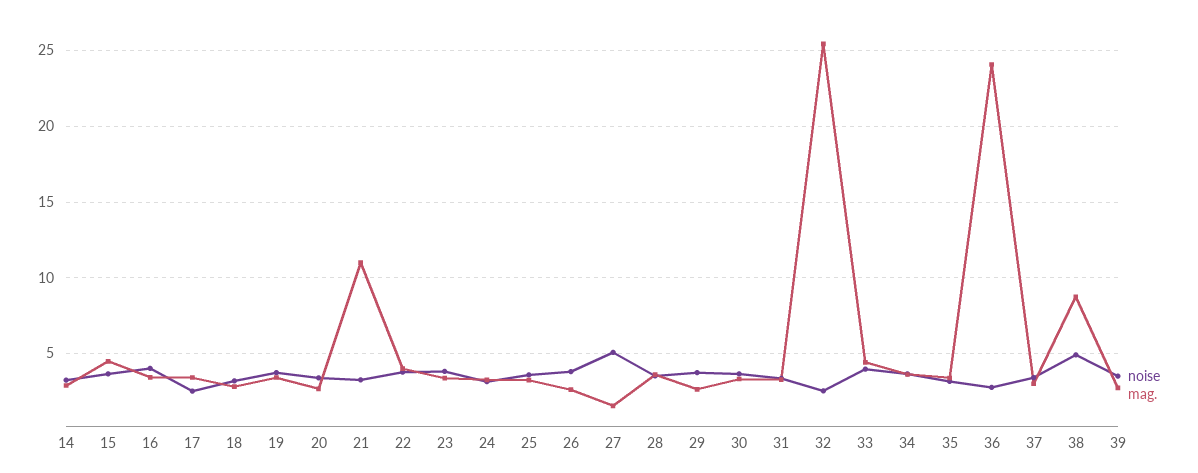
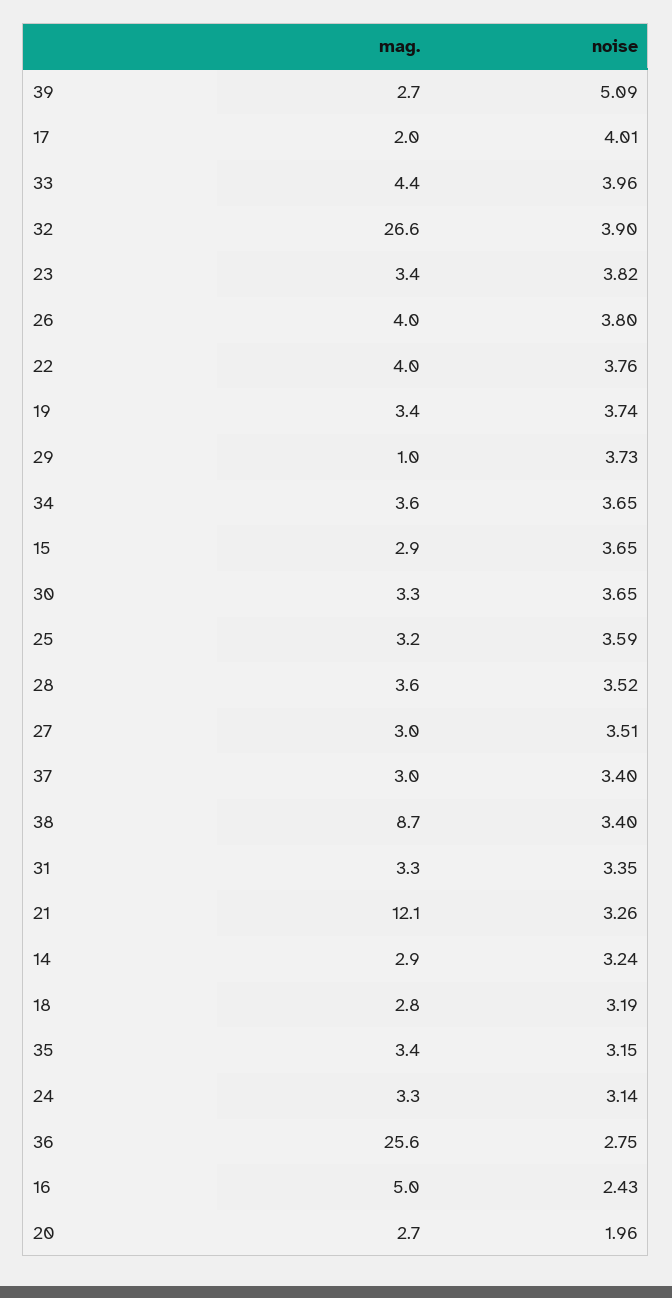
  {
    "noise": {
      "14": 3.24,
      "15": 3.65,
-     "16": 4,
+     "16": 2.43,
-     "17": 2.5,
+     "17": 4.01,
      "18": 3.19,
      "19": 3.74,
-     "20": 3.5,
+     "20": 1.96,
      "21": 3.26,
      "22": 3.76,
      "23": 3.82,
      "24": 3.14,
      "25": 3.59,
      "26": 3.8,
-     "27": 5,
+     "27": 3.51,
      "28": 3.52,
      "29": 3.73,
      "30": 3.65,
      "31": 3.35,
-     "32": 2.5,
+     "32": 3.9,
      "33": 3.96,
      "34": 3.65,
      "35": 3.15,
      "36": 2.75,
      "37": 3.4,
-     "38": 5,
+     "38": 3.4,
-     "39": 3.5
+     "39": 5.09
    },
    "mag.": {
      "14": 2.9,
-     "15": 4.5,
+     "15": 2.9,
-     "16": 3.5,
+     "16": 5,
-     "17": 3.5,
+     "17": 2,
      "18": 2.8,
      "19": 3.4,
      "20": 2.7,
-     "21": 11,
+     "21": 12.1,
      "22": 4,
      "23": 3.4,
      "24": 3.3,
      "25": 3.2,
-     "26": 2.5,
+     "26": 4,
-     "27": 1.5,
+     "27": 3,
      "28": 3.6,
-     "29": 2.5,
+     "29": 1,
      "30": 3.3,
      "31": 3.3,
-     "32": 25.5,
+     "32": 26.6,
      "33": 4.4,
      "34": 3.6,
      "35": 3.4,
-     "36": 24,
+     "36": 25.6,
      "37": 3,
      "38": 8.7,
      "39": 2.7
    }
  }

